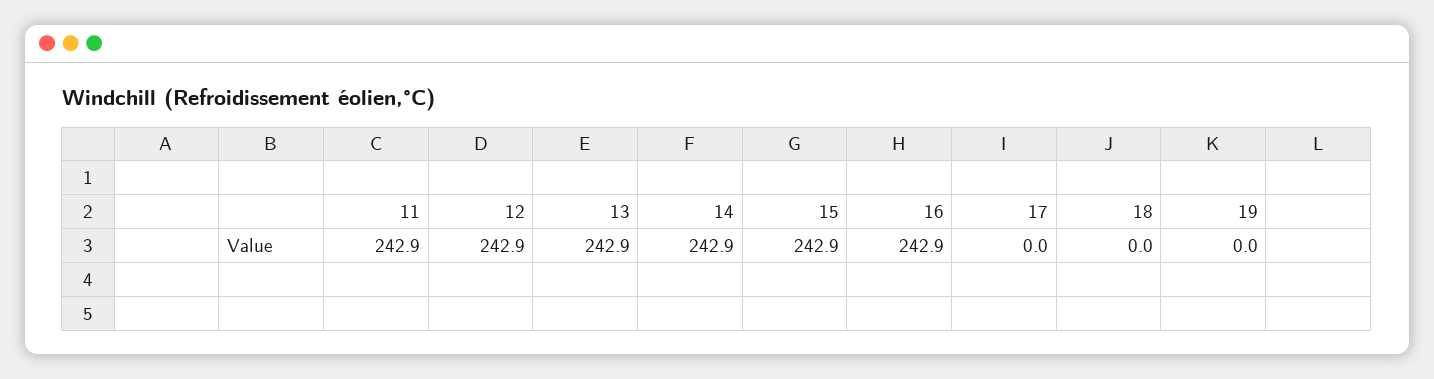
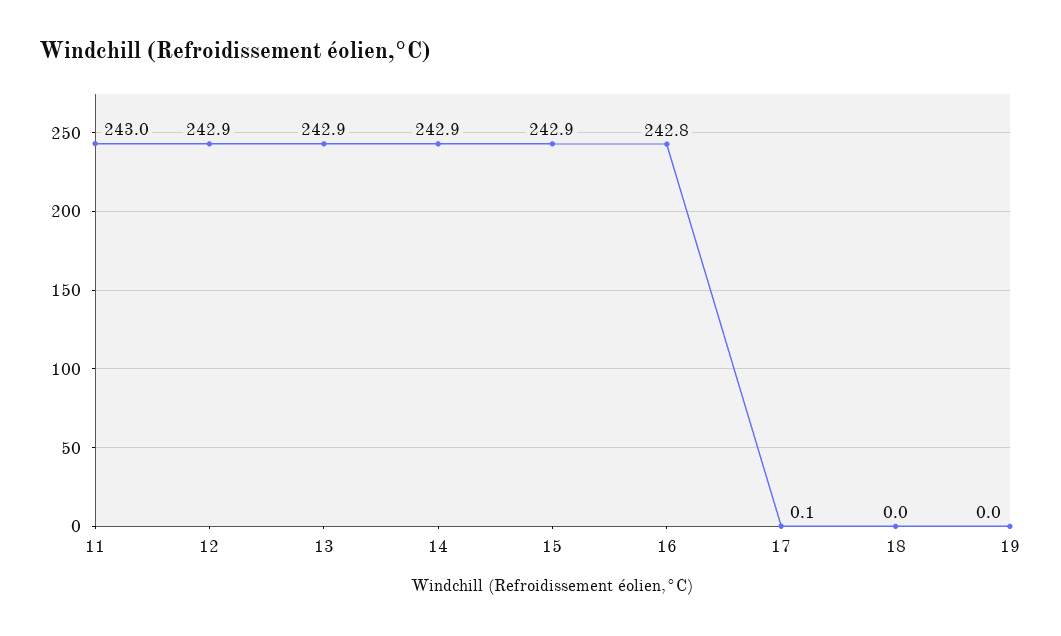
  {
-   "11": 242.9,
+   "11": 243,
    "12": 242.9,
    "13": 242.9,
    "14": 242.9,
    "15": 242.9,
-   "16": 242.9,
+   "16": 242.8,
-   "17": 0,
+   "17": 0.1,
    "18": 0,
    "19": 0
  }

